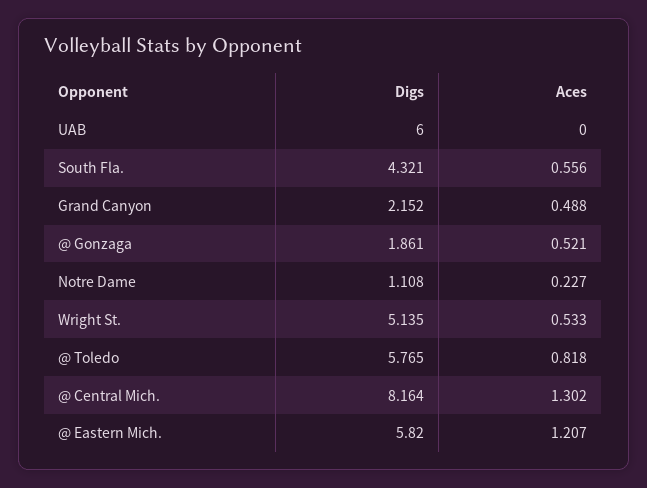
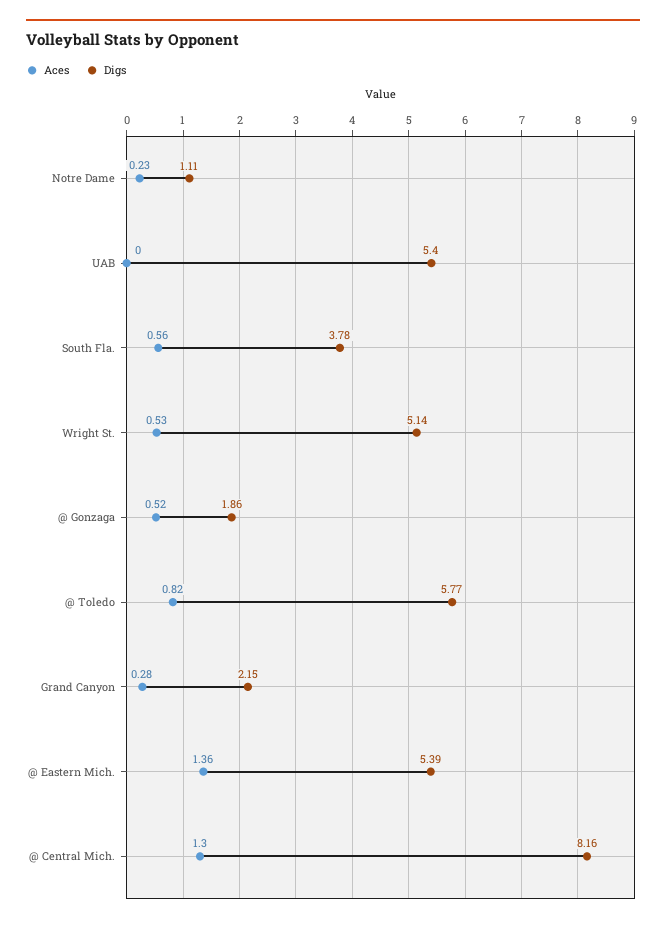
  {
    "Digs": {
-     "UAB": 6,
+     "UAB": 5.4,
-     "South Fla.": 4.321,
+     "South Fla.": 3.78,
      "Grand Canyon": 2.152,
      "@ Gonzaga": 1.861,
      "Notre Dame": 1.108,
      "Wright St.": 5.135,
      "@ Toledo": 5.765,
      "@ Central Mich.": 8.164,
-     "@ Eastern Mich.": 5.82
+     "@ Eastern Mich.": 5.39
    },
    "Aces": {
      "UAB": 0,
      "South Fla.": 0.556,
-     "Grand Canyon": 0.488,
+     "Grand Canyon": 0.28,
      "@ Gonzaga": 0.521,
      "Notre Dame": 0.227,
      "Wright St.": 0.533,
      "@ Toledo": 0.818,
      "@ Central Mich.": 1.302,
-     "@ Eastern Mich.": 1.207
+     "@ Eastern Mich.": 1.36
    }
  }

